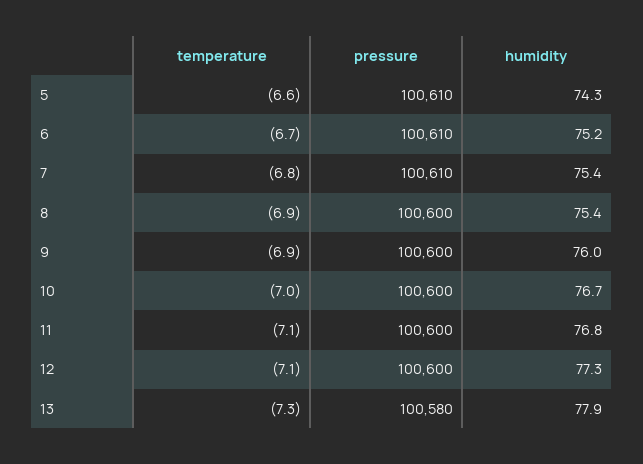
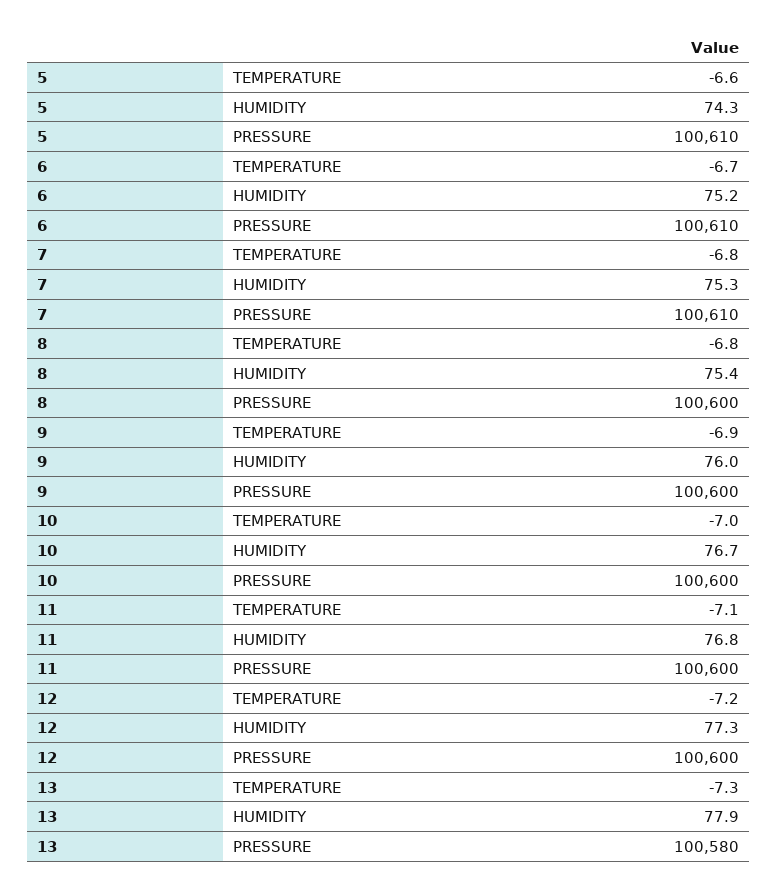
  {
    "temperature": {
      "5": -6.6,
      "6": -6.7,
      "7": -6.8,
-     "8": -6.9,
+     "8": -6.8,
      "9": -6.9,
      "10": -7,
      "11": -7.1,
-     "12": -7.1,
+     "12": -7.2,
      "13": -7.3
    },
    "pressure": {
      "5": 100610,
      "6": 100610,
      "7": 100610,
      "8": 100600,
      "9": 100600,
      "10": 100600,
      "11": 100600,
      "12": 100600,
      "13": 100580
    },
    "humidity": {
      "5": 74.3,
      "6": 75.2,
-     "7": 75.4,
+     "7": 75.3,
      "8": 75.4,
      "9": 76,
      "10": 76.7,
      "11": 76.8,
      "12": 77.3,
      "13": 77.9
    }
  }

